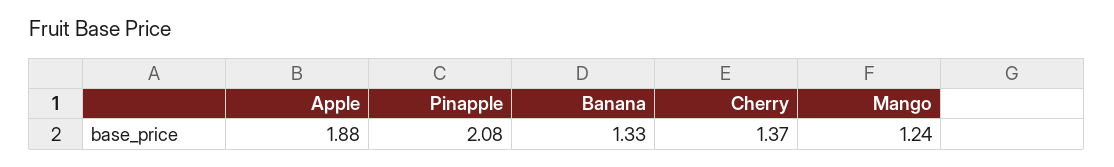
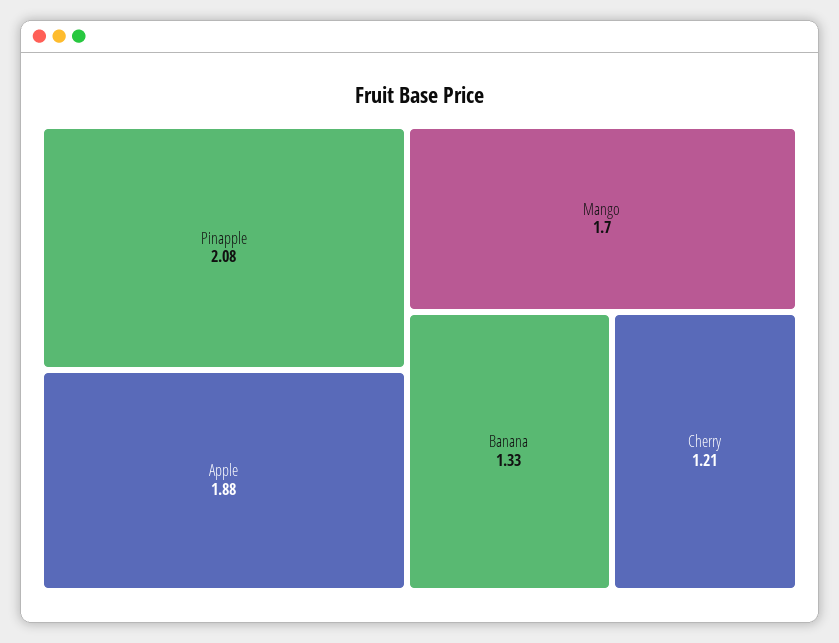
  {
    "Apple": 1.88,
    "Pinapple": 2.08,
    "Banana": 1.33,
-   "Cherry": 1.37,
+   "Cherry": 1.21,
-   "Mango": 1.24
+   "Mango": 1.7
  }

